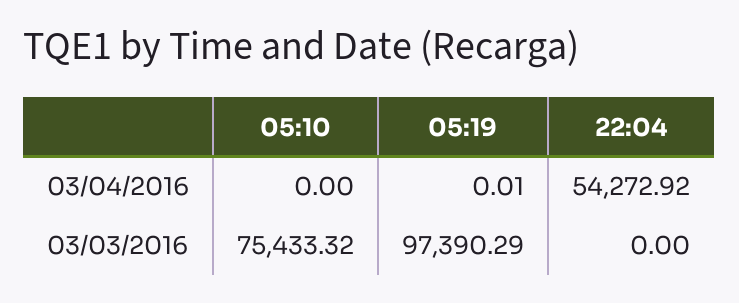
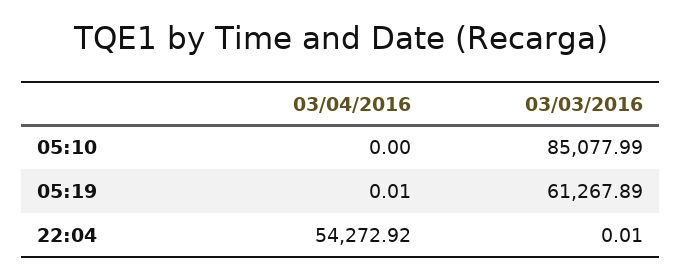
  {
    "05:10": {
      "03/04/2016": 0,
-     "03/03/2016": 75433.32
+     "03/03/2016": 85077.99
    },
    "05:19": {
      "03/04/2016": 0.01,
-     "03/03/2016": 97390.29
+     "03/03/2016": 61267.89
    },
    "22:04": {
      "03/04/2016": 54272.92,
-     "03/03/2016": 0
+     "03/03/2016": 0.01
    }
  }

